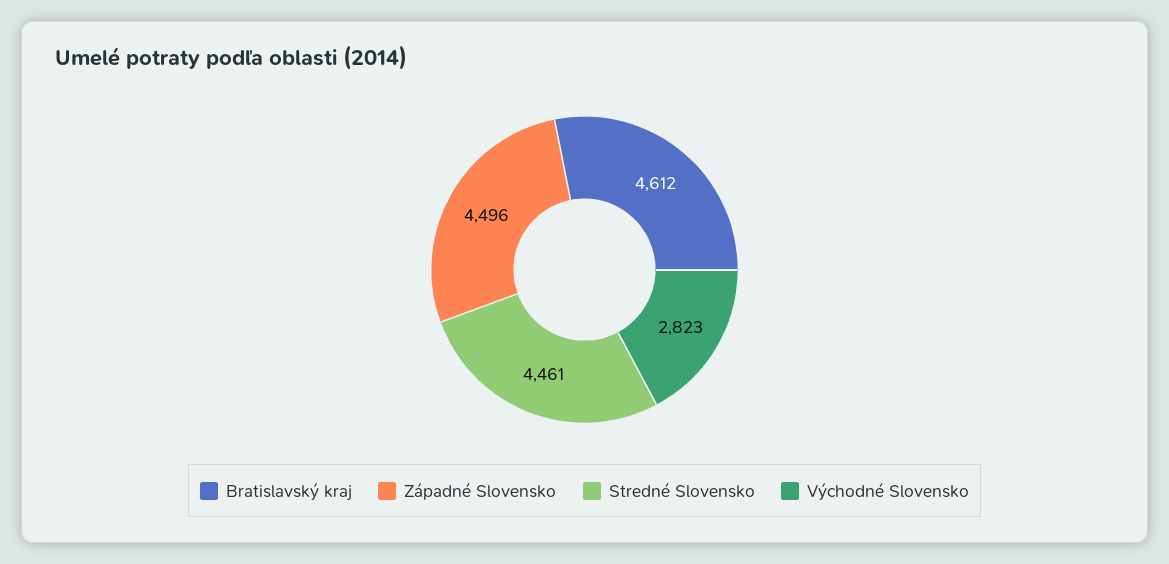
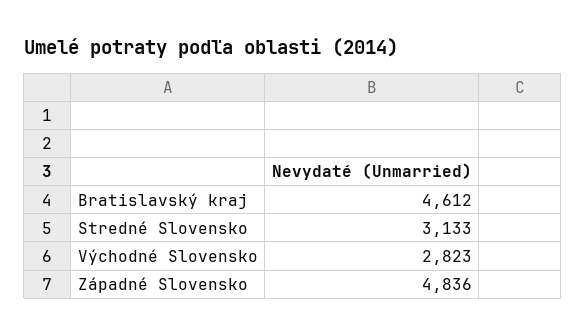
  {
    "Bratislavský kraj": 4612,
-   "Západné Slovensko": 4496,
+   "Západné Slovensko": 4836,
-   "Stredné Slovensko": 4461,
+   "Stredné Slovensko": 3133,
    "Východné Slovensko": 2823
  }

